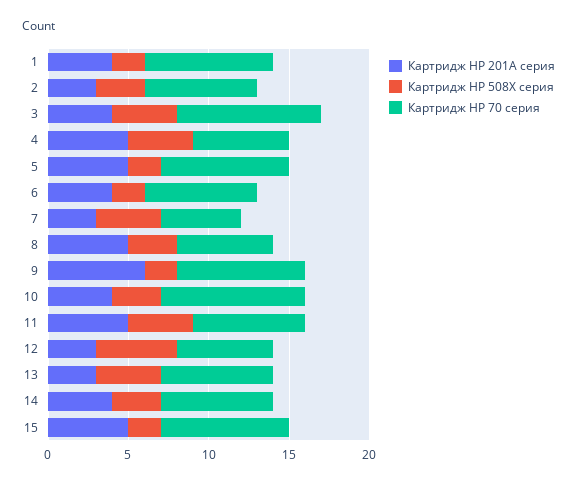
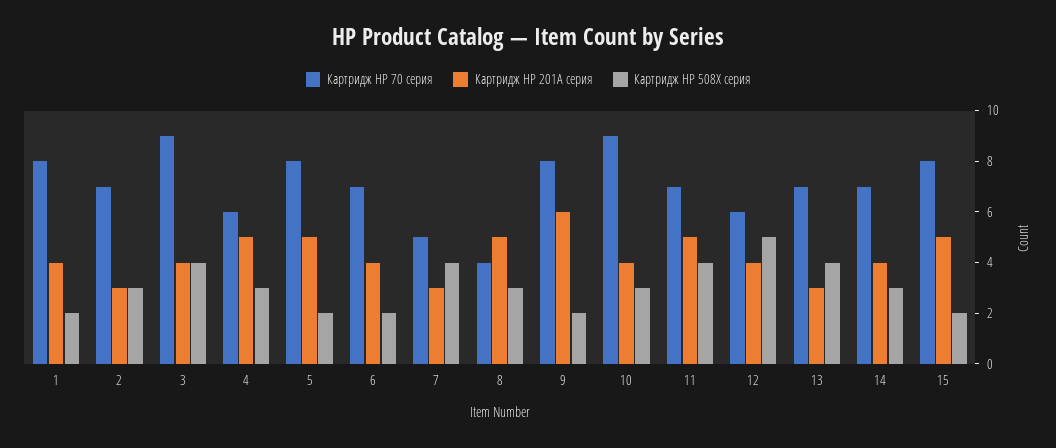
  {
    "Картридж HP 201A серия": {
      "1": 4,
      "2": 3,
      "3": 4,
      "4": 5,
      "5": 5,
      "6": 4,
      "7": 3,
      "8": 5,
      "9": 6,
      "10": 4,
      "11": 5,
-     "12": 3,
+     "12": 4,
      "13": 3,
      "14": 4,
      "15": 5
    },
    "Картридж HP 508X серия": {
      "1": 2,
      "2": 3,
      "3": 4,
-     "4": 4,
+     "4": 3,
      "5": 2,
      "6": 2,
      "7": 4,
      "8": 3,
      "9": 2,
      "10": 3,
      "11": 4,
      "12": 5,
      "13": 4,
      "14": 3,
      "15": 2
    },
    "Картридж HP 70 серия": {
      "1": 8,
      "2": 7,
      "3": 9,
      "4": 6,
      "5": 8,
      "6": 7,
      "7": 5,
-     "8": 6,
+     "8": 4,
      "9": 8,
      "10": 9,
      "11": 7,
      "12": 6,
      "13": 7,
      "14": 7,
      "15": 8
    }
  }

